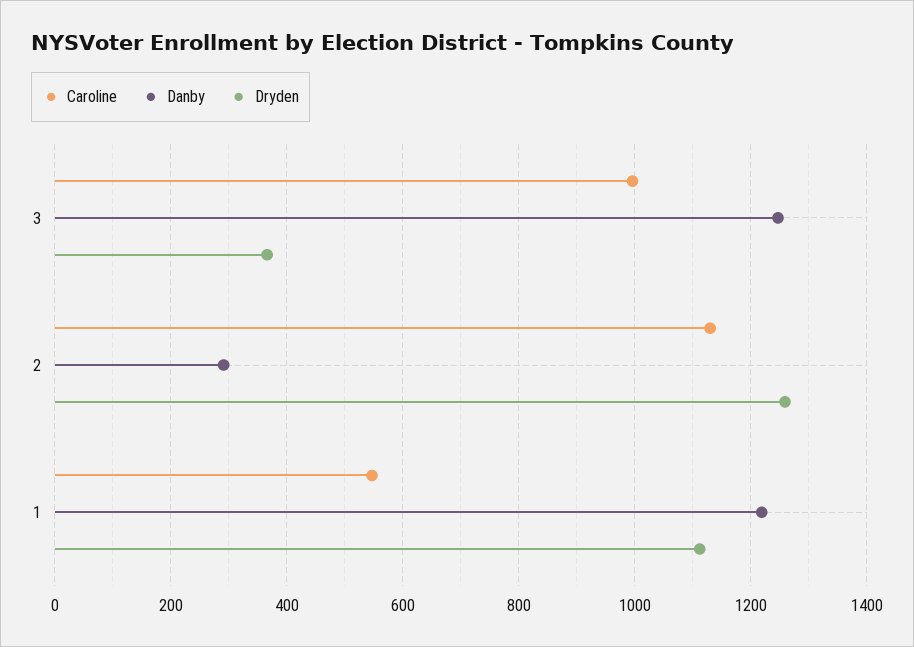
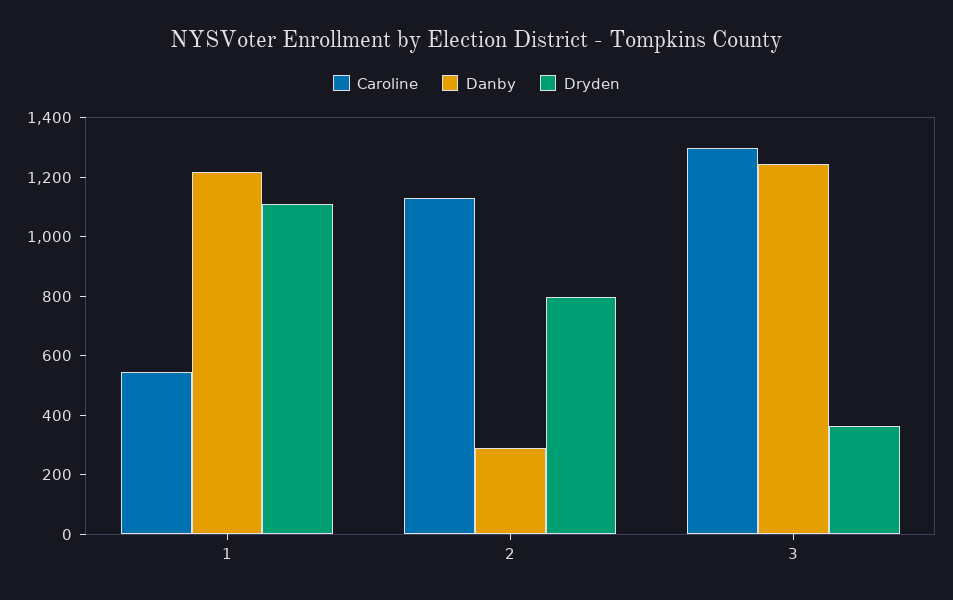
  {
    "Caroline": {
-     "3": 1000,
+     "3": 1300,
      "2": 1140,
      "1": 540
    },
    "Danby": {
      "3": 1240,
      "2": 300,
      "1": 1220
    },
    "Dryden": {
      "3": 360,
-     "2": 1260,
+     "2": 800,
      "1": 1120
    }
  }

